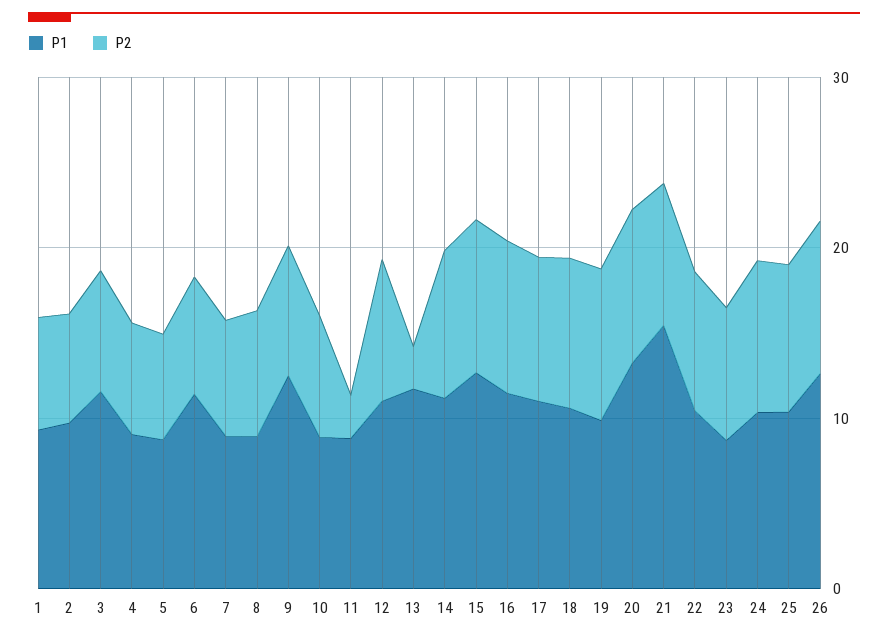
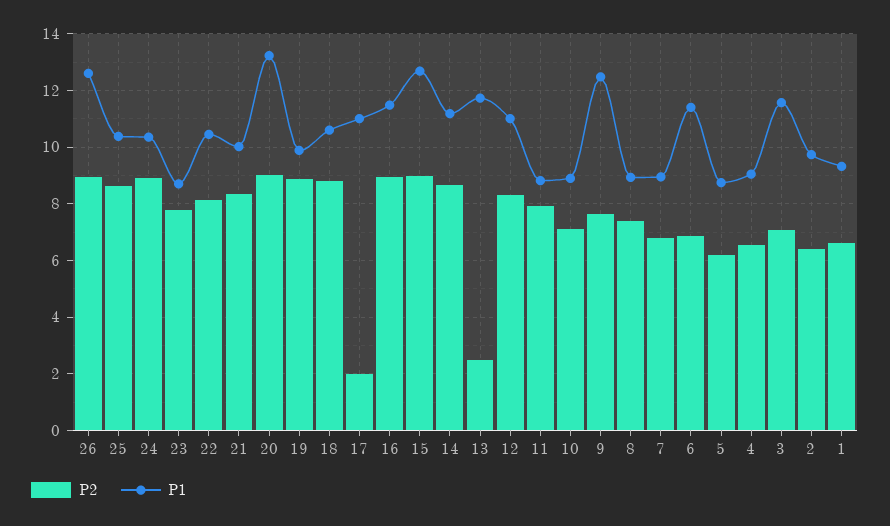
  {
    "P1": {
      "1": 9.25,
      "2": 9.75,
      "3": 11.5,
      "4": 9,
      "5": 8.75,
      "6": 11.5,
      "7": 9,
      "8": 9,
      "9": 12.5,
      "10": 9,
      "11": 8.75,
      "12": 11,
      "13": 11.75,
      "14": 11.25,
      "15": 12.75,
      "16": 11.5,
      "17": 11,
      "18": 10.5,
      "19": 10,
      "20": 13.25,
-     "21": 16,
+     "21": 10,
      "22": 10.5,
      "23": 8.75,
      "24": 10.25,
      "25": 10.5,
      "26": 12.5
    },
    "P2": {
      "1": 6.5,
      "2": 6.5,
      "3": 7,
      "4": 6.5,
      "5": 6.25,
      "6": 7,
      "7": 6.75,
      "8": 7.5,
      "9": 7.75,
      "10": 7,
-     "11": 2,
+     "11": 8,
      "12": 8.25,
      "13": 2.5,
      "14": 8.75,
      "15": 9,
      "16": 9,
-     "17": 8,
+     "17": 2,
      "18": 8.75,
      "19": 9,
      "20": 9,
      "21": 8.25,
      "22": 8.25,
      "23": 7.75,
      "24": 9,
      "25": 8.75,
      "26": 9
    }
  }

